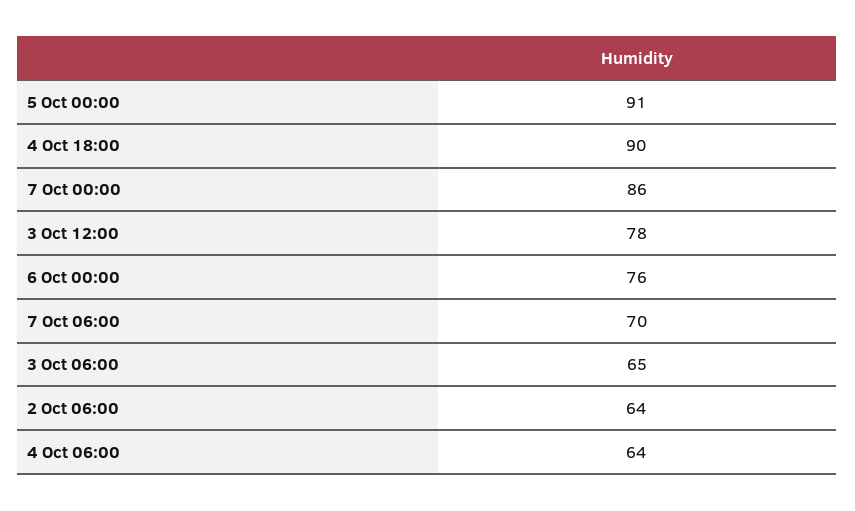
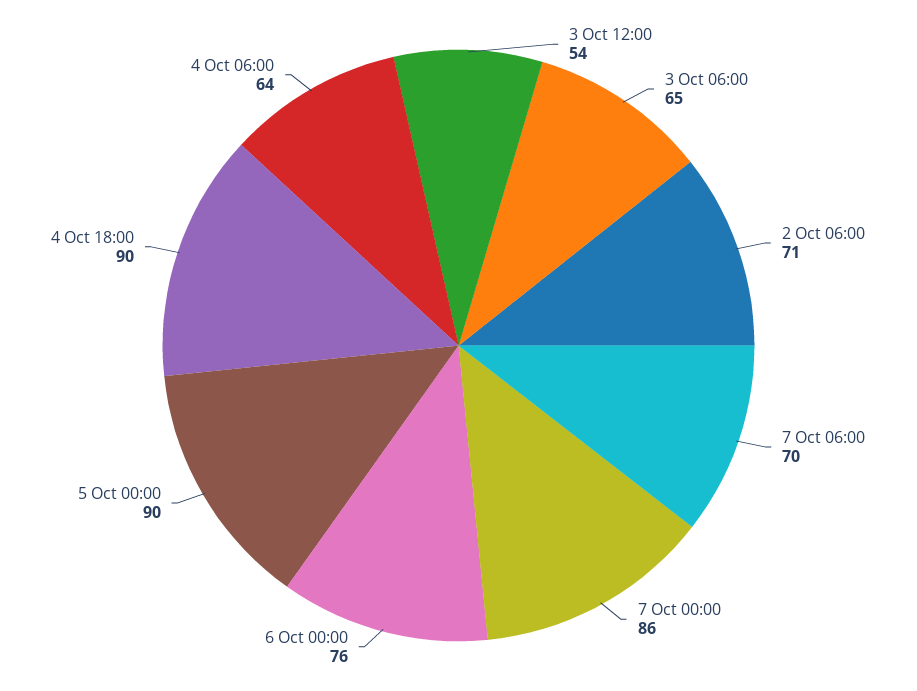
  {
-   "5 Oct 00:00": 91,
+   "5 Oct 00:00": 90,
    "4 Oct 18:00": 90,
    "7 Oct 00:00": 86,
-   "3 Oct 12:00": 78,
+   "3 Oct 12:00": 54,
    "6 Oct 00:00": 76,
    "7 Oct 06:00": 70,
    "3 Oct 06:00": 65,
-   "2 Oct 06:00": 64,
+   "2 Oct 06:00": 71,
    "4 Oct 06:00": 64
  }

